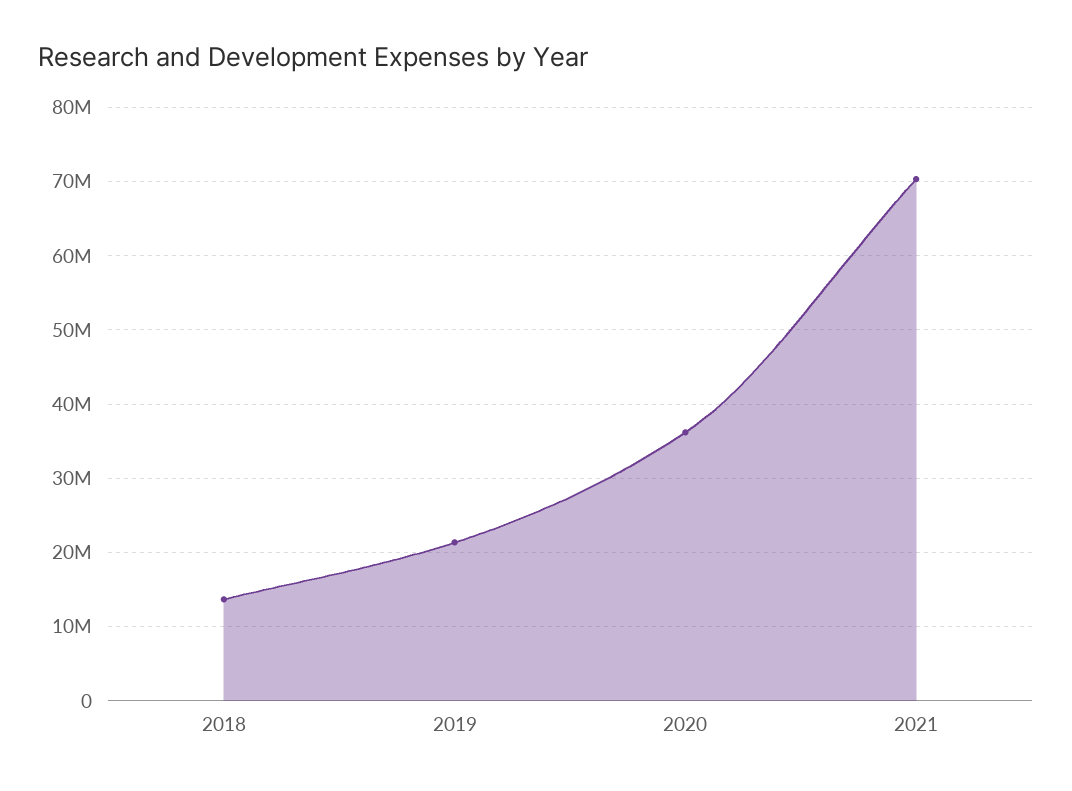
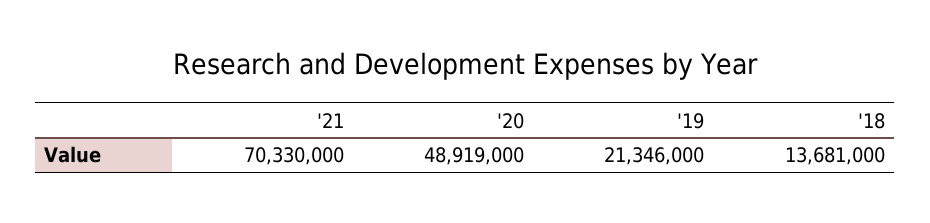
  {
    "2018": 13681000,
    "2019": 21346000,
-   "2020": 36000000,
+   "2020": 48919000,
    "2021": 70330000
  }

